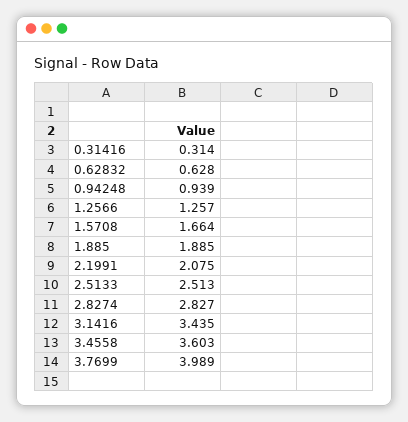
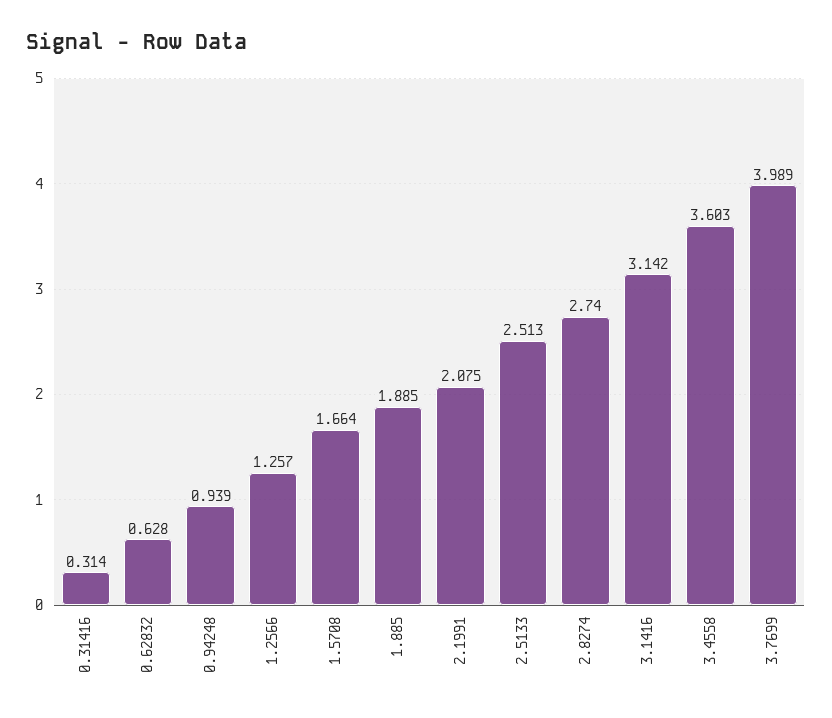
  {
    "0.31416": 0.314,
    "0.62832": 0.628,
    "0.94248": 0.939,
    "1.2566": 1.257,
    "1.5708": 1.664,
    "1.885": 1.885,
    "2.1991": 2.075,
    "2.5133": 2.513,
-   "2.8274": 2.827,
+   "2.8274": 2.74,
-   "3.1416": 3.435,
+   "3.1416": 3.142,
    "3.4558": 3.603,
    "3.7699": 3.989
  }

